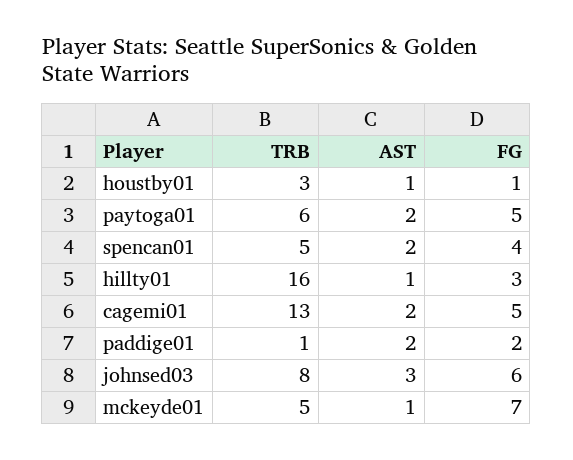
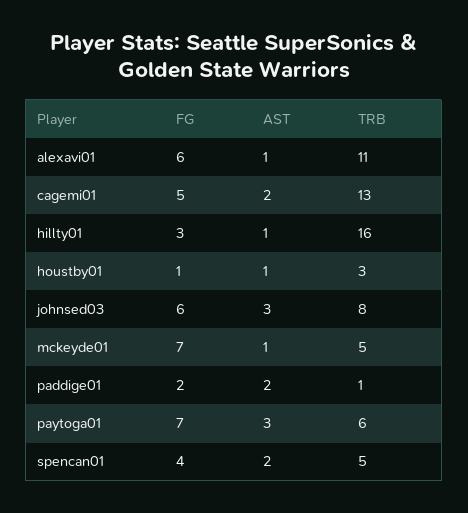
  {
    "TRB": {
      "houstby01": 3,
      "paytoga01": 6,
      "spencan01": 5,
      "hillty01": 16,
      "cagemi01": 13,
      "paddige01": 1,
      "johnsed03": 8,
-     "mckeyde01": 5
+     "mckeyde01": 5,
+     "alexavi01": 11
    },
    "AST": {
      "houstby01": 1,
-     "paytoga01": 2,
+     "paytoga01": 3,
      "spencan01": 2,
      "hillty01": 1,
      "cagemi01": 2,
      "paddige01": 2,
      "johnsed03": 3,
-     "mckeyde01": 1
+     "mckeyde01": 1,
+     "alexavi01": 1
    },
    "FG": {
      "houstby01": 1,
-     "paytoga01": 5,
+     "paytoga01": 7,
      "spencan01": 4,
      "hillty01": 3,
      "cagemi01": 5,
      "paddige01": 2,
      "johnsed03": 6,
-     "mckeyde01": 7
+     "mckeyde01": 7,
+     "alexavi01": 6
    }
  }

